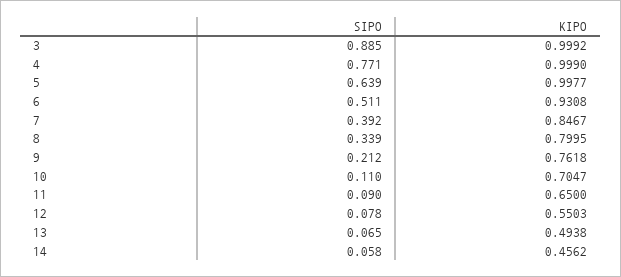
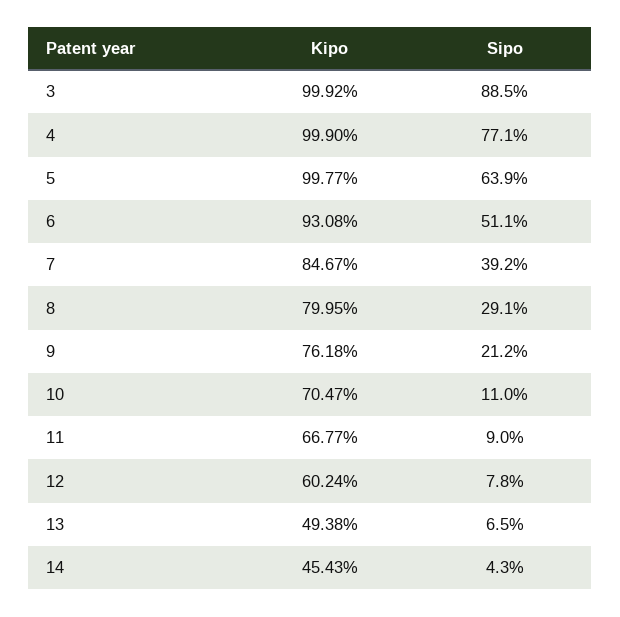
  {
    "SIPO": {
      "3": 0.885,
      "4": 0.771,
      "5": 0.639,
      "6": 0.511,
      "7": 0.392,
-     "8": 0.339,
+     "8": 0.291,
      "9": 0.212,
      "10": 0.11,
      "11": 0.09,
      "12": 0.078,
      "13": 0.065,
-     "14": 0.058
+     "14": 0.043
    },
    "KIPO": {
      "3": 0.9992,
      "4": 0.999,
      "5": 0.9977,
      "6": 0.9308,
      "7": 0.8467,
      "8": 0.7995,
      "9": 0.7618,
      "10": 0.7047,
-     "11": 0.65,
+     "11": 0.6677,
-     "12": 0.5503,
+     "12": 0.6024,
      "13": 0.4938,
-     "14": 0.4562
+     "14": 0.4543
    }
  }

